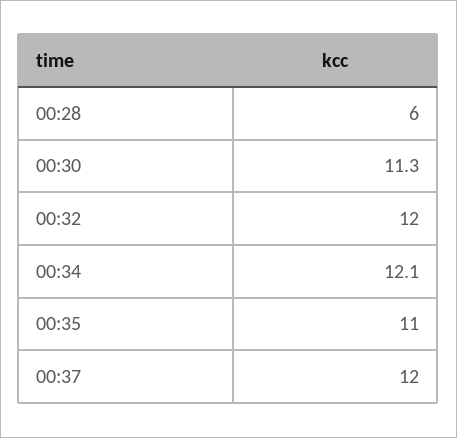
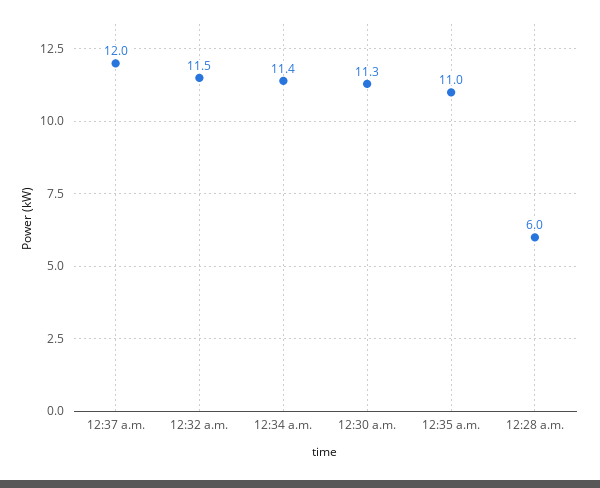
  {
    "00:28": 6,
    "00:30": 11.3,
-   "00:32": 12,
+   "00:32": 11.5,
-   "00:34": 12.1,
+   "00:34": 11.4,
    "00:35": 11,
    "00:37": 12
  }

